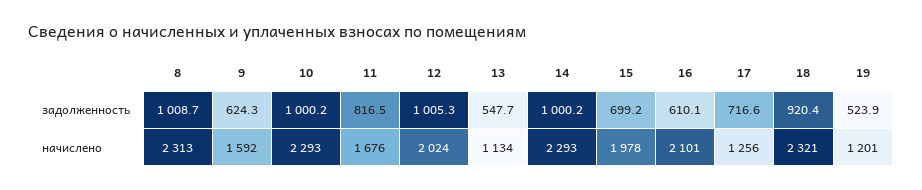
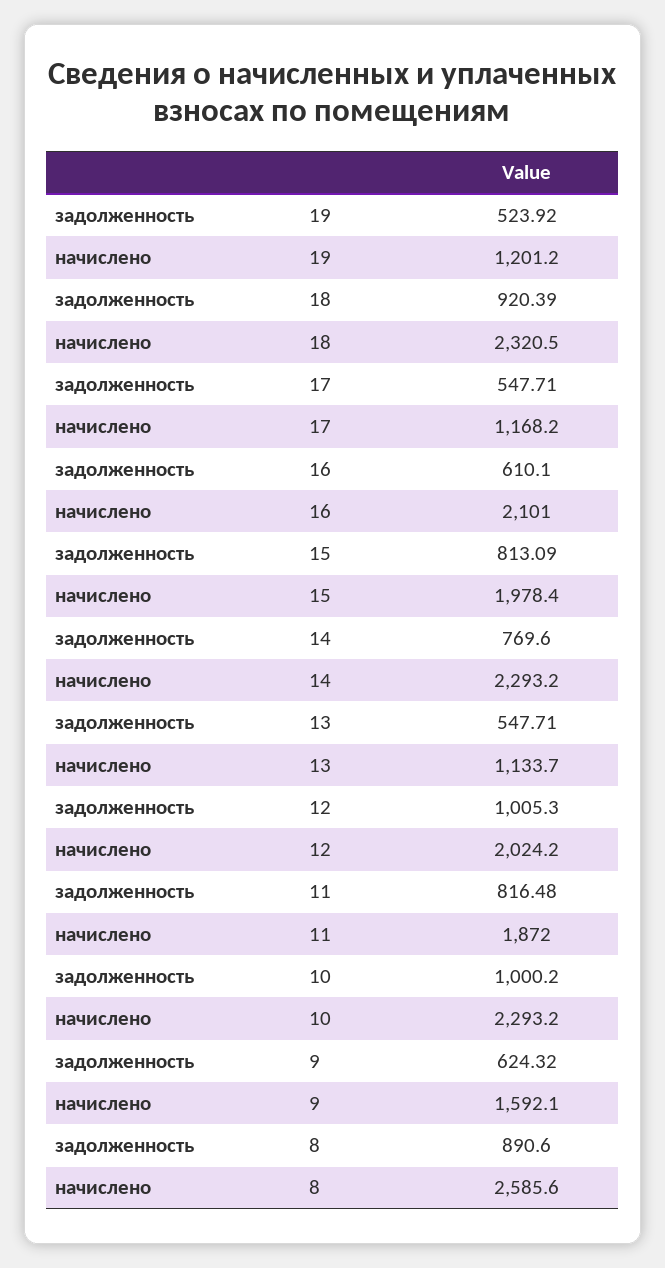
  {
    "8": {
-     "задолженность": 1008.7,
+     "задолженность": 890.6,
-     "начислено": 2313
+     "начислено": 2585.6
    },
    "9": {
      "задолженность": 624.32,
      "начислено": 1592.1
    },
    "10": {
      "задолженность": 1000.2,
      "начислено": 2293.2
    },
    "11": {
      "задолженность": 816.48,
-     "начислено": 1676
+     "начислено": 1872
    },
    "12": {
      "задолженность": 1005.3,
      "начислено": 2024.2
    },
    "13": {
      "задолженность": 547.71,
      "начислено": 1133.7
    },
    "14": {
-     "задолженность": 1000.2,
+     "задолженность": 769.6,
      "начислено": 2293.2
    },
    "15": {
-     "задолженность": 699.2,
+     "задолженность": 813.09,
      "начислено": 1978.4
    },
    "16": {
      "задолженность": 610.1,
      "начислено": 2101
    },
    "17": {
-     "задолженность": 716.6,
+     "задолженность": 547.71,
-     "начислено": 1256
+     "начислено": 1168.2
    },
    "18": {
      "задолженность": 920.39,
      "начислено": 2320.5
    },
    "19": {
      "задолженность": 523.92,
      "начислено": 1201.2
    }
  }

